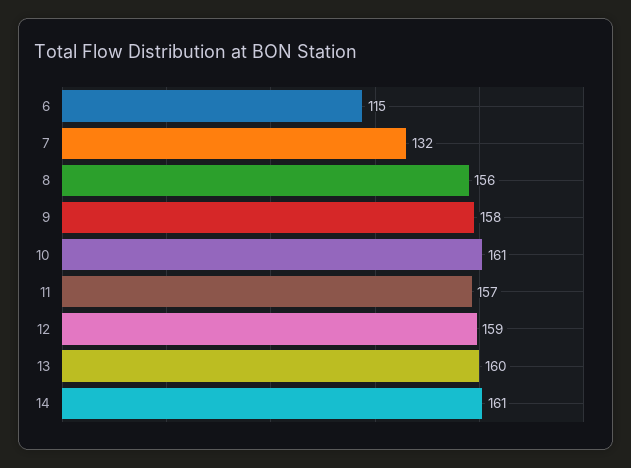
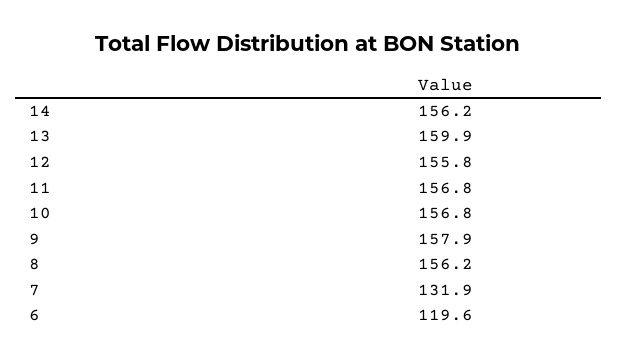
  {
-   "6": 115,
+   "6": 119.6,
    "7": 131.9,
    "8": 156.2,
    "9": 157.9,
-   "10": 161,
+   "10": 156.8,
    "11": 156.8,
-   "12": 159,
+   "12": 155.8,
    "13": 159.9,
-   "14": 161
+   "14": 156.2
  }

